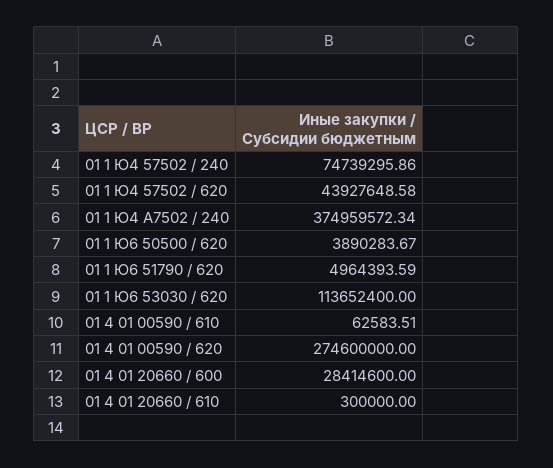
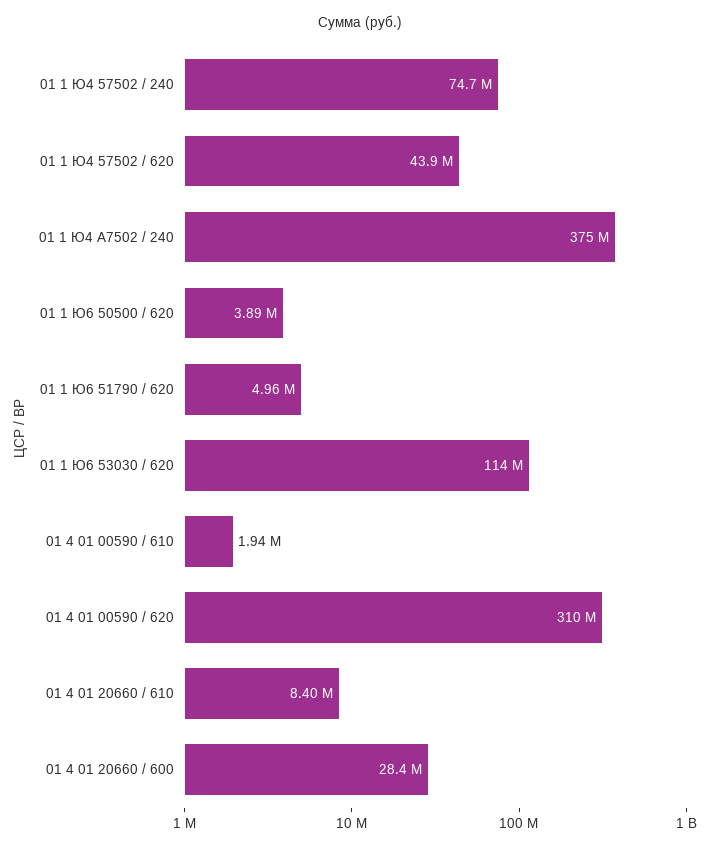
  {
    "01 1 Ю4 57502 / 240": 74739295.86,
    "01 1 Ю4 57502 / 620": 43927648.58,
    "01 1 Ю4 А7502 / 240": 374959572.34,
    "01 1 Ю6 50500 / 620": 3890283.67,
    "01 1 Ю6 51790 / 620": 4964393.59,
    "01 1 Ю6 53030 / 620": 113652400,
-   "01 4 01 00590 / 610": 62583.51,
+   "01 4 01 00590 / 610": 1940000,
-   "01 4 01 00590 / 620": 274600000,
+   "01 4 01 00590 / 620": 310000000,
    "01 4 01 20660 / 600": 28414600,
-   "01 4 01 20660 / 610": 300000
+   "01 4 01 20660 / 610": 8400000
  }

